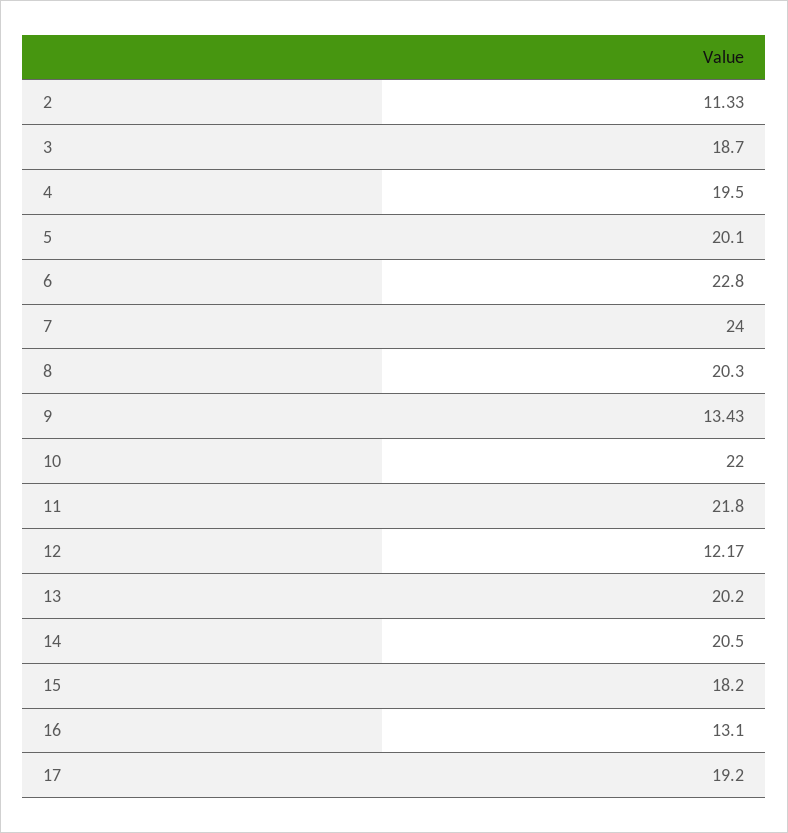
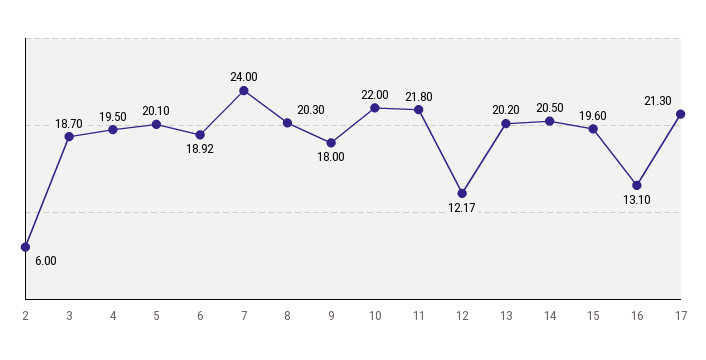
  {
-   "2": 11.33,
+   "2": 6,
    "3": 18.7,
    "4": 19.5,
    "5": 20.1,
-   "6": 22.8,
+   "6": 18.92,
    "7": 24,
    "8": 20.3,
-   "9": 13.43,
+   "9": 18,
    "10": 22,
    "11": 21.8,
    "12": 12.17,
    "13": 20.2,
    "14": 20.5,
-   "15": 18.2,
+   "15": 19.6,
    "16": 13.1,
-   "17": 19.2
+   "17": 21.3
  }

